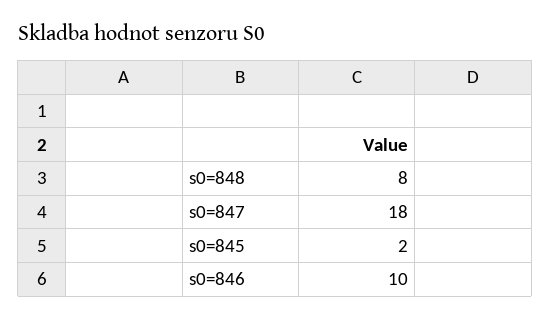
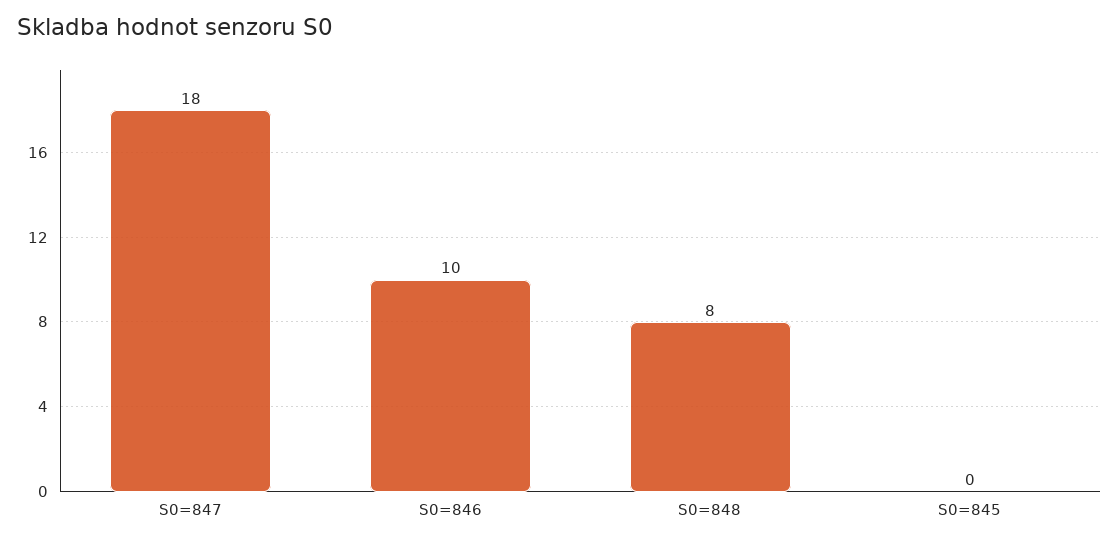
  {
    "s0=848": 8,
    "s0=847": 18,
-   "s0=845": 2,
+   "s0=845": 0,
    "s0=846": 10
  }

